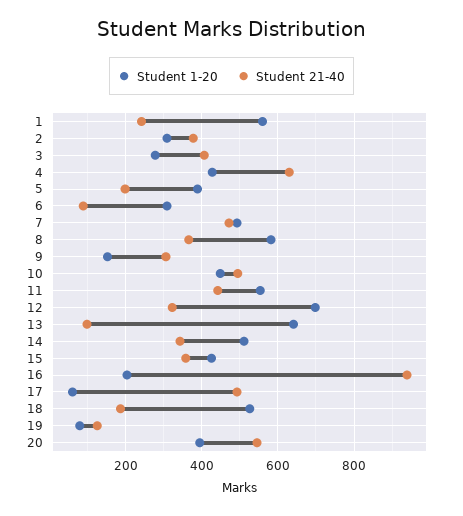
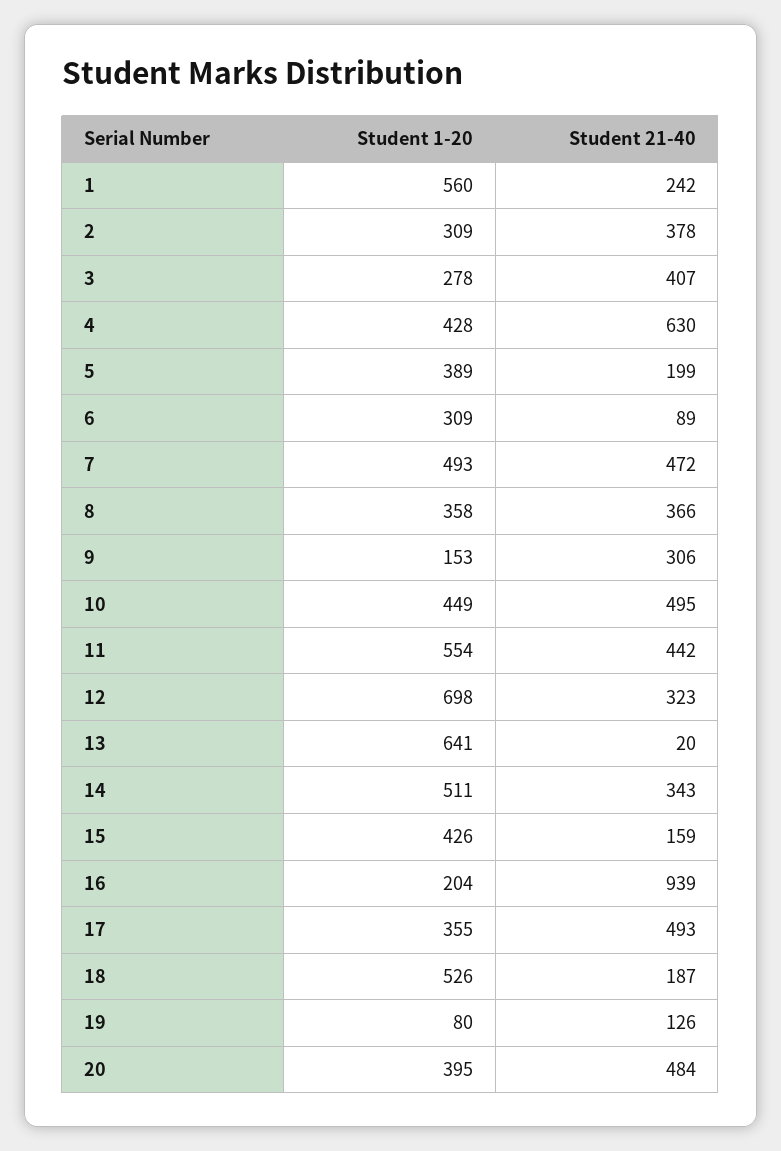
  {
    "Student 1-20": {
      "1": 560,
      "2": 309,
      "3": 278,
      "4": 428,
      "5": 389,
      "6": 309,
      "7": 493,
-     "8": 580,
+     "8": 358,
      "9": 153,
      "10": 449,
      "11": 554,
      "12": 698,
      "13": 641,
      "14": 511,
      "15": 426,
      "16": 204,
-     "17": 60,
+     "17": 355,
      "18": 526,
      "19": 80,
      "20": 395
    },
    "Student 21-40": {
      "1": 242,
      "2": 378,
      "3": 407,
      "4": 630,
      "5": 199,
      "6": 89,
      "7": 472,
      "8": 366,
      "9": 306,
      "10": 495,
      "11": 442,
      "12": 323,
-     "13": 100,
+     "13": 20,
      "14": 343,
-     "15": 360,
+     "15": 159,
      "16": 939,
      "17": 493,
      "18": 187,
      "19": 126,
-     "20": 540
+     "20": 484
    }
  }

